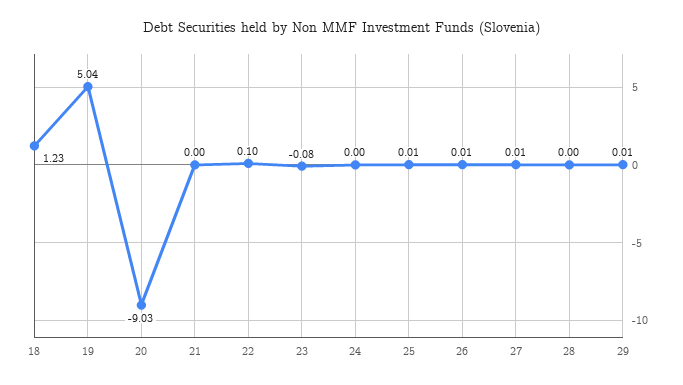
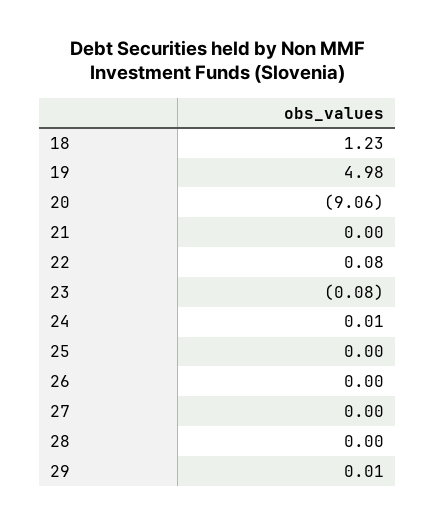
  {
    "18": 1.23,
-   "19": 5.04,
+   "19": 4.98,
-   "20": -9.03,
+   "20": -9.06,
    "21": 0,
-   "22": 0.1,
+   "22": 0.08,
    "23": -0.08,
-   "24": 0,
+   "24": 0.01,
-   "25": 0.01,
+   "25": 0,
-   "26": 0.01,
+   "26": 0,
-   "27": 0.01,
+   "27": 0,
    "28": 0,
    "29": 0.01
  }

